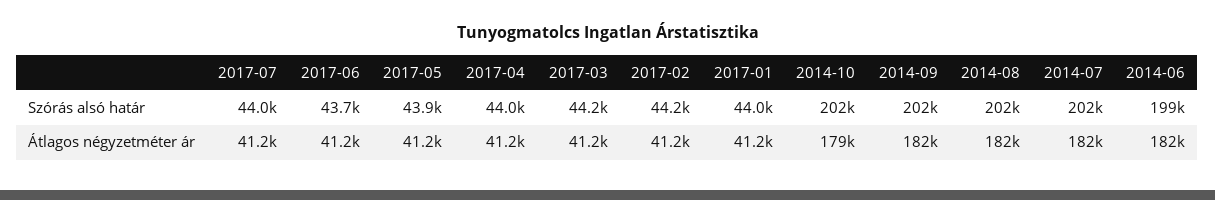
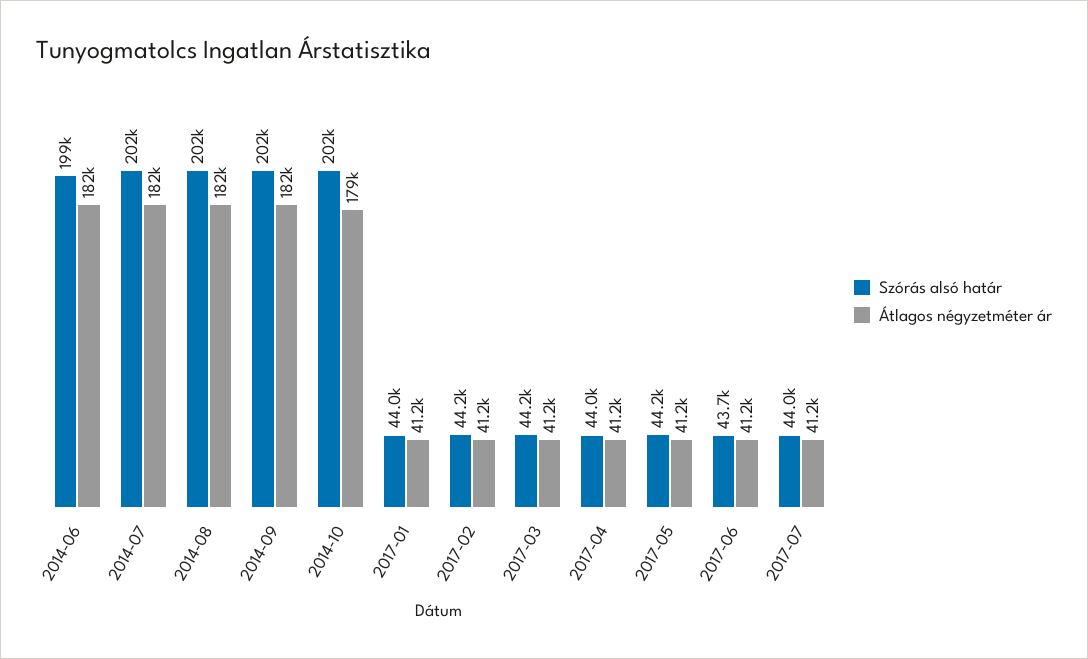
  {
    "Szórás alsó határ": {
      "2017-07": 44000,
      "2017-06": 43700,
-     "2017-05": 43900,
+     "2017-05": 44200,
      "2017-04": 44000,
      "2017-03": 44200,
      "2017-02": 44200,
      "2017-01": 44000,
      "2014-10": 202000,
      "2014-09": 202000,
      "2014-08": 202000,
      "2014-07": 202000,
      "2014-06": 199000
    },
    "Átlagos négyzetméter ár": {
      "2017-07": 41200,
      "2017-06": 41200,
      "2017-05": 41200,
      "2017-04": 41200,
      "2017-03": 41200,
      "2017-02": 41200,
      "2017-01": 41200,
      "2014-10": 179000,
      "2014-09": 182000,
      "2014-08": 182000,
      "2014-07": 182000,
      "2014-06": 182000
    }
  }

